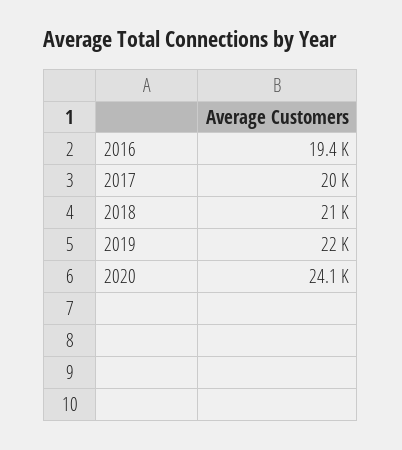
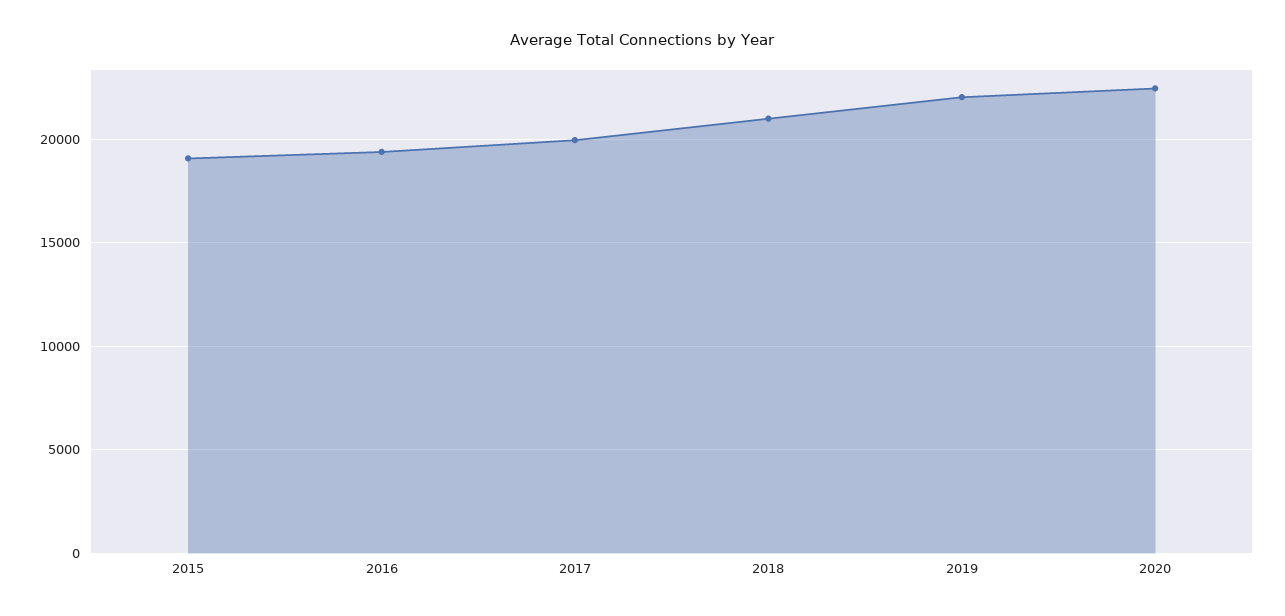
  {
    "2016": 19400,
    "2017": 20000,
    "2018": 21000,
    "2019": 22000,
-   "2020": 24100
+   "2020": 22500,
+   "2015": 19000
  }

